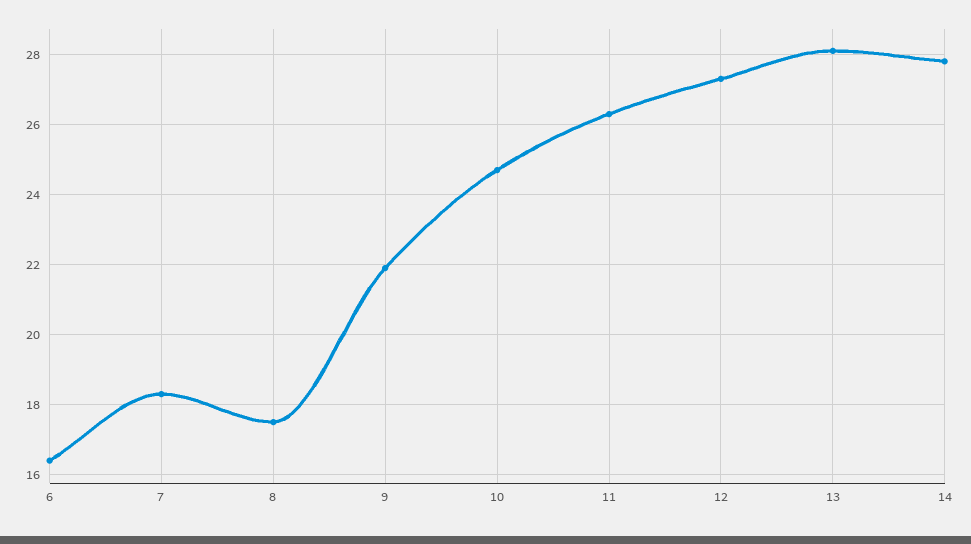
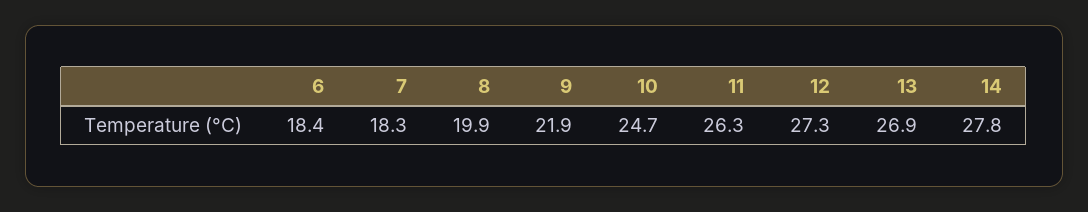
  {
-   "6": 16.5,
+   "6": 18.4,
    "7": 18.3,
-   "8": 17.5,
+   "8": 19.9,
    "9": 21.9,
    "10": 24.7,
    "11": 26.3,
    "12": 27.3,
-   "13": 28,
+   "13": 26.9,
    "14": 27.8
  }

